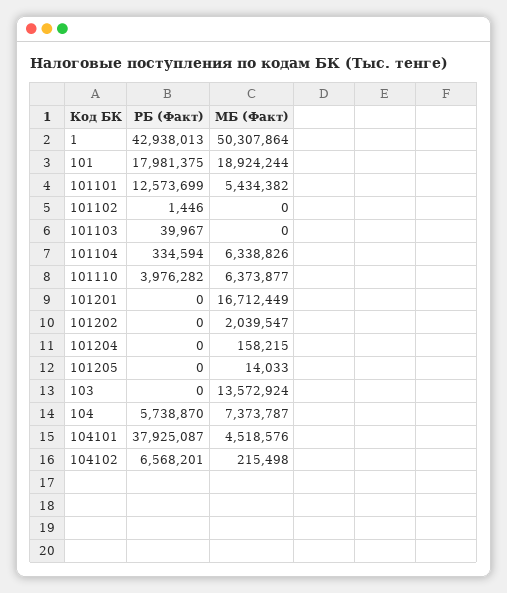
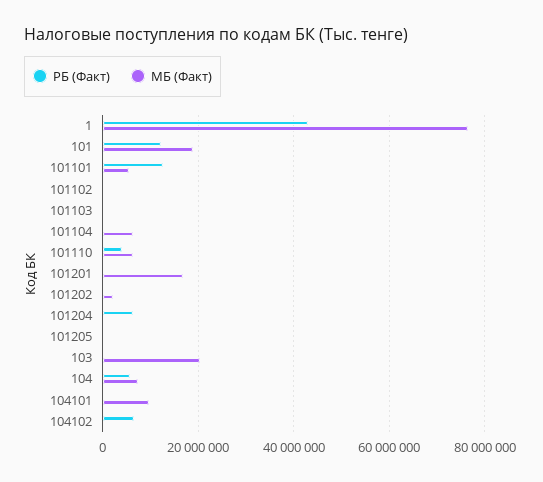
  {
    "РБ (Факт)": {
      "1": 42938013,
-     "101": 17981375,
+     "101": 12000000,
      "101101": 12573699,
      "101102": 1446,
      "101103": 39967,
      "101104": 334594,
      "101110": 3976282,
      "101201": 0,
      "101202": 0,
-     "101204": 0,
+     "101204": 6000000,
      "101205": 0,
      "103": 0,
      "104": 5738870,
-     "104101": 37925087,
+     "104101": 0,
      "104102": 6568201
    },
    "МБ (Факт)": {
-     "1": 50307864,
+     "1": 76000000,
      "101": 18924244,
      "101101": 5434382,
      "101102": 0,
      "101103": 0,
      "101104": 6338826,
      "101110": 6373877,
      "101201": 16712449,
      "101202": 2039547,
      "101204": 158215,
      "101205": 14033,
-     "103": 13572924,
+     "103": 20000000,
      "104": 7373787,
-     "104101": 4518576,
+     "104101": 10000000,
      "104102": 215498
    }
  }

